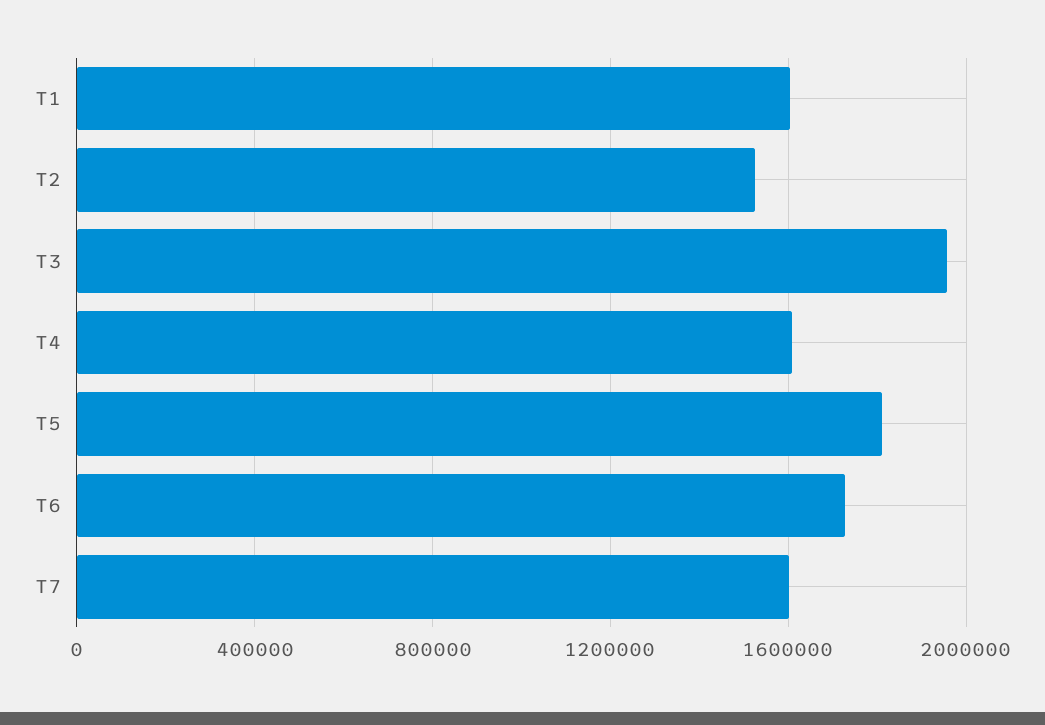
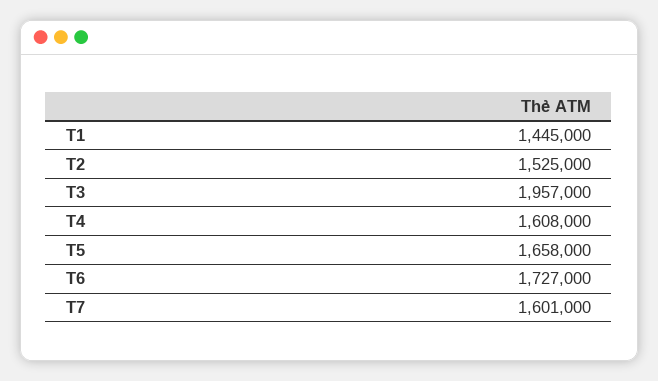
  {
-   "T1": 1600000,
+   "T1": 1445000,
    "T2": 1525000,
    "T3": 1957000,
    "T4": 1608000,
-   "T5": 1800000,
+   "T5": 1658000,
    "T6": 1727000,
    "T7": 1601000
  }

